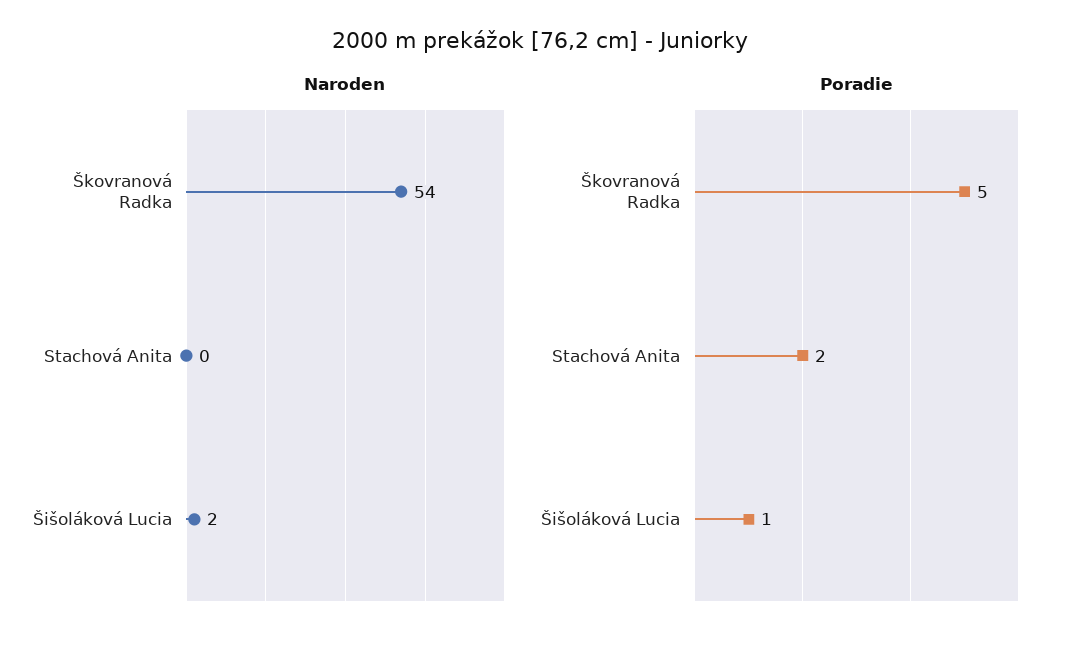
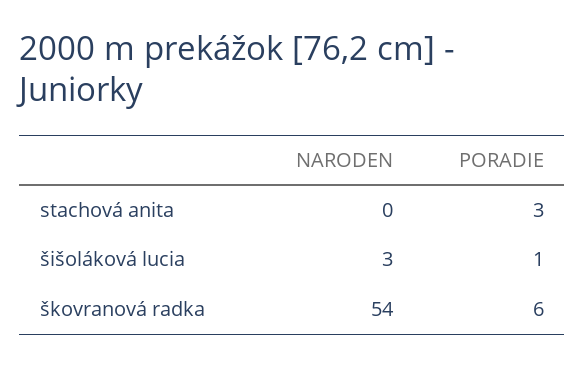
  {
    "Naroden": {
      "Škovranová Radka": 54,
      "Stachová Anita": 0,
-     "Šišoláková Lucia": 2
+     "Šišoláková Lucia": 3
    },
    "Poradie": {
-     "Škovranová Radka": 5,
+     "Škovranová Radka": 6,
-     "Stachová Anita": 2,
+     "Stachová Anita": 3,
      "Šišoláková Lucia": 1
    }
  }

